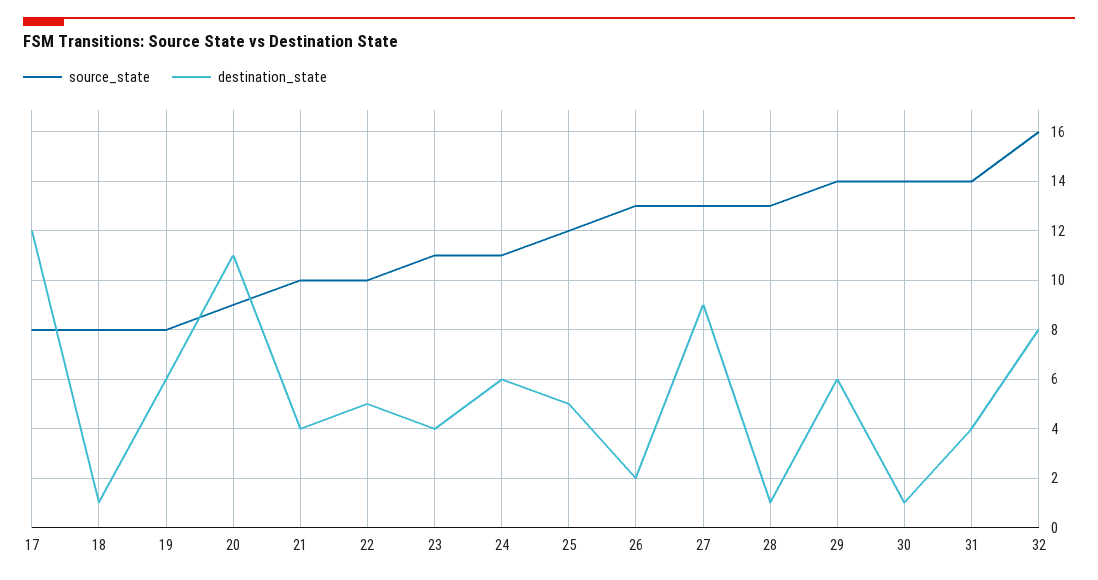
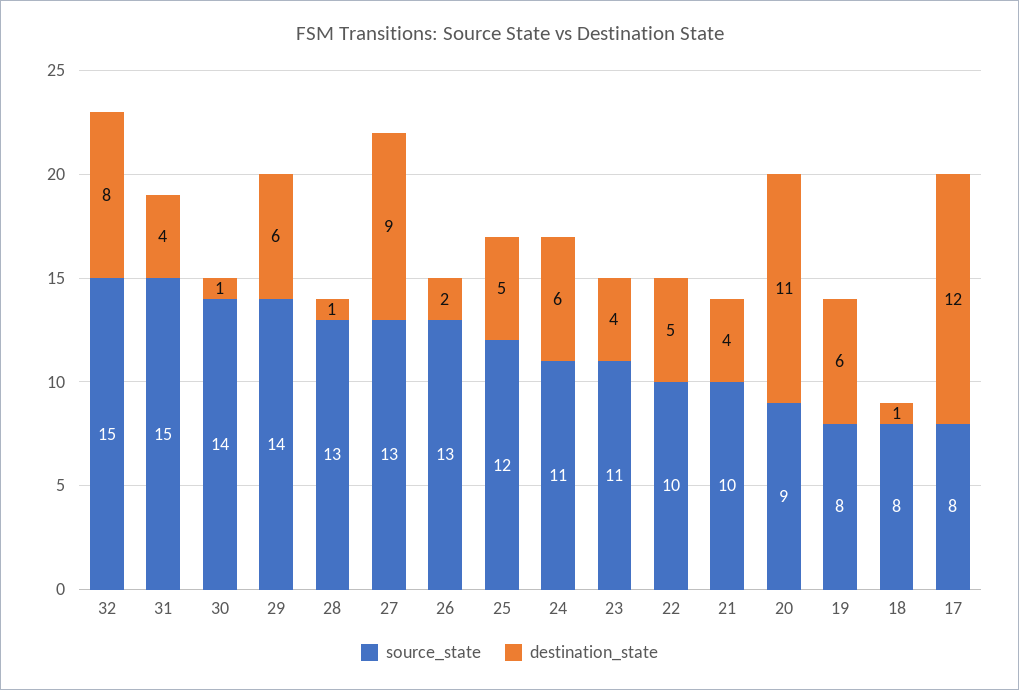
  {
    "source_state": {
      "17": 8,
      "18": 8,
      "19": 8,
      "20": 9,
      "21": 10,
      "22": 10,
      "23": 11,
      "24": 11,
      "25": 12,
      "26": 13,
      "27": 13,
      "28": 13,
      "29": 14,
      "30": 14,
-     "31": 14,
+     "31": 15,
-     "32": 16
+     "32": 15
    },
    "destination_state": {
      "17": 12,
      "18": 1,
      "19": 6,
      "20": 11,
      "21": 4,
      "22": 5,
      "23": 4,
      "24": 6,
      "25": 5,
      "26": 2,
      "27": 9,
      "28": 1,
      "29": 6,
      "30": 1,
      "31": 4,
      "32": 8
    }
  }

